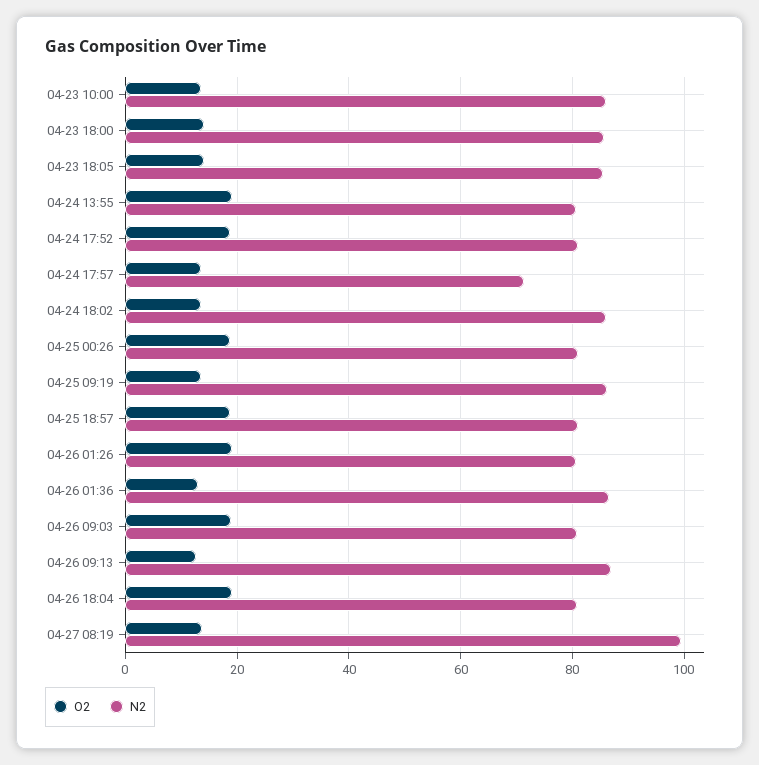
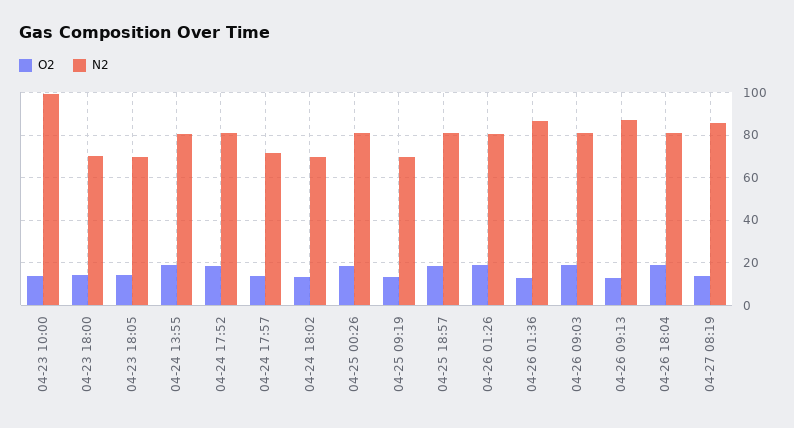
  {
    "O2": {
      "04-23 10:00": 14,
      "04-23 18:00": 14,
      "04-23 18:05": 14,
      "04-24 13:55": 20,
      "04-24 17:52": 18,
      "04-24 17:57": 14,
      "04-24 18:02": 14,
      "04-25 00:26": 18,
      "04-25 09:19": 14,
      "04-25 18:57": 18,
      "04-26 01:26": 20,
      "04-26 01:36": 12,
      "04-26 09:03": 18,
      "04-26 09:13": 12,
      "04-26 18:04": 20,
      "04-27 08:19": 14
    },
    "N2": {
-     "04-23 10:00": 86,
+     "04-23 10:00": 100,
-     "04-23 18:00": 86,
+     "04-23 18:00": 70,
-     "04-23 18:05": 86,
+     "04-23 18:05": 70,
      "04-24 13:55": 80,
      "04-24 17:52": 80,
      "04-24 17:57": 72,
-     "04-24 18:02": 86,
+     "04-24 18:02": 70,
      "04-25 00:26": 82,
-     "04-25 09:19": 86,
+     "04-25 09:19": 70,
      "04-25 18:57": 82,
      "04-26 01:26": 80,
      "04-26 01:36": 86,
      "04-26 09:03": 80,
      "04-26 09:13": 86,
      "04-26 18:04": 80,
-     "04-27 08:19": 100
+     "04-27 08:19": 85
    }
  }

